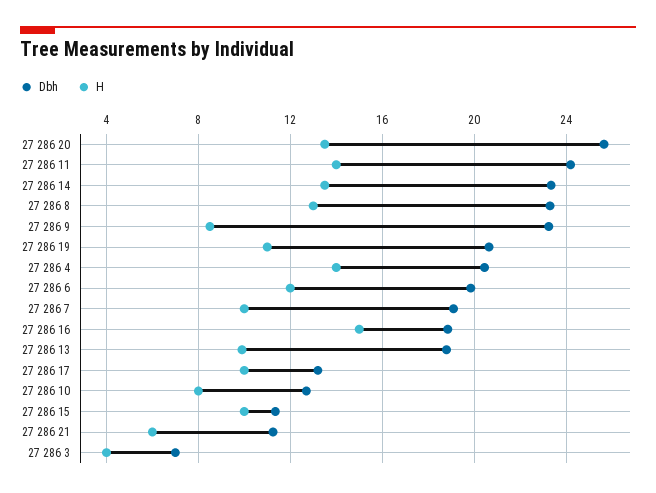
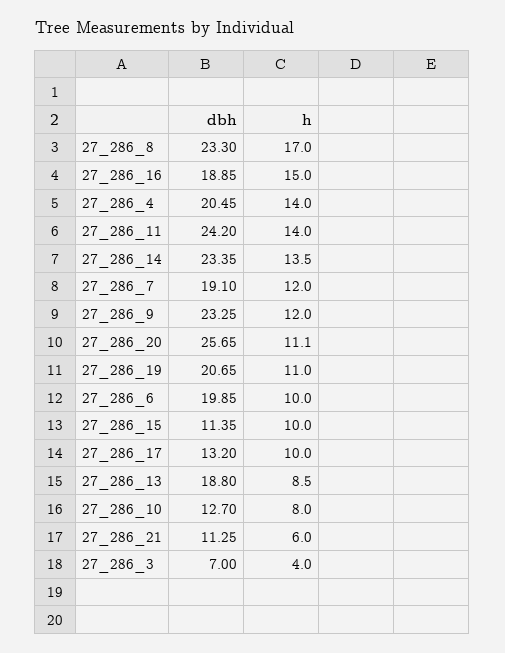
  {
    "Dbh": {
      "27 286 20": 25.65,
      "27 286 11": 24.2,
      "27 286 14": 23.35,
      "27 286 8": 23.3,
      "27 286 9": 23.25,
      "27 286 19": 20.65,
      "27 286 4": 20.45,
      "27 286 6": 19.85,
      "27 286 7": 19.1,
      "27 286 16": 18.85,
      "27 286 13": 18.8,
      "27 286 17": 13.2,
      "27 286 10": 12.7,
      "27 286 15": 11.35,
      "27 286 21": 11.25,
      "27 286 3": 7
    },
    "H": {
-     "27 286 20": 13.5,
+     "27 286 20": 11.1,
      "27 286 11": 14,
      "27 286 14": 13.5,
-     "27 286 8": 13,
+     "27 286 8": 17,
-     "27 286 9": 8.5,
+     "27 286 9": 12,
      "27 286 19": 11,
      "27 286 4": 14,
-     "27 286 6": 12,
+     "27 286 6": 10,
-     "27 286 7": 10,
+     "27 286 7": 12,
      "27 286 16": 15,
-     "27 286 13": 10,
+     "27 286 13": 8.5,
      "27 286 17": 10,
      "27 286 10": 8,
      "27 286 15": 10,
      "27 286 21": 6,
      "27 286 3": 4
    }
  }

